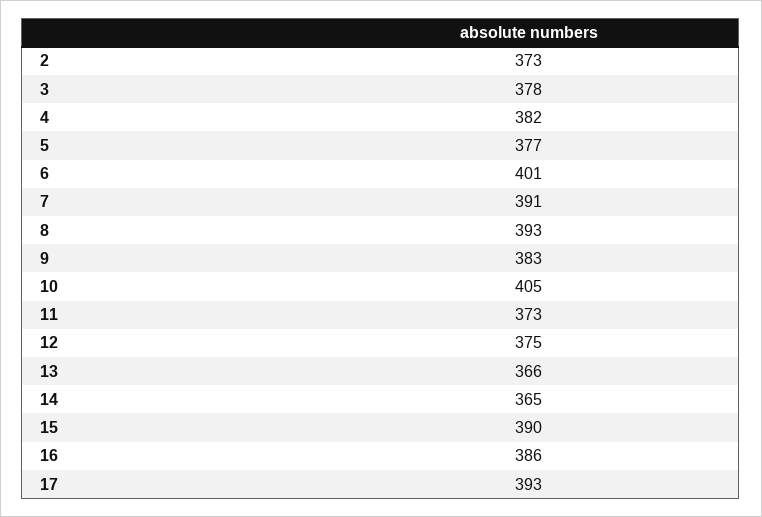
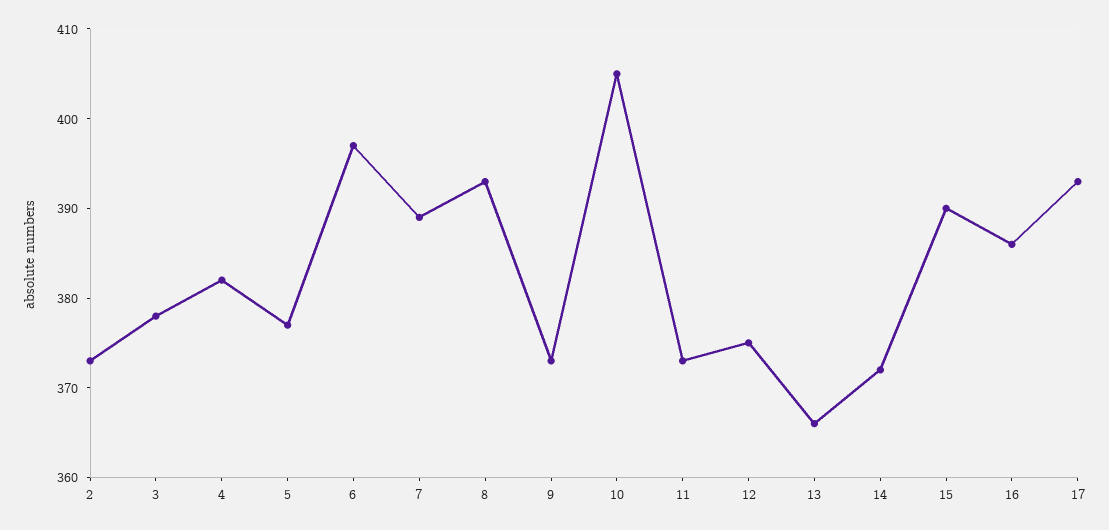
  {
    "2": 373,
    "3": 378,
    "4": 382,
    "5": 377,
-   "6": 401,
+   "6": 397,
-   "7": 391,
+   "7": 389,
    "8": 393,
-   "9": 383,
+   "9": 373,
    "10": 405,
    "11": 373,
    "12": 375,
    "13": 366,
-   "14": 365,
+   "14": 372,
    "15": 390,
    "16": 386,
    "17": 393
  }

